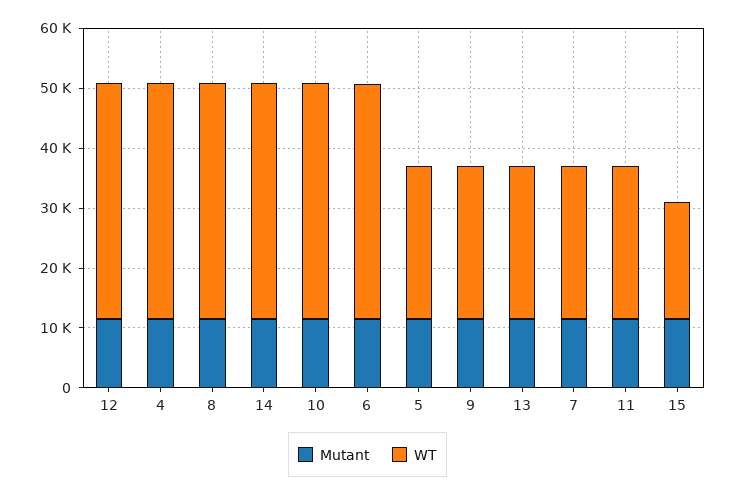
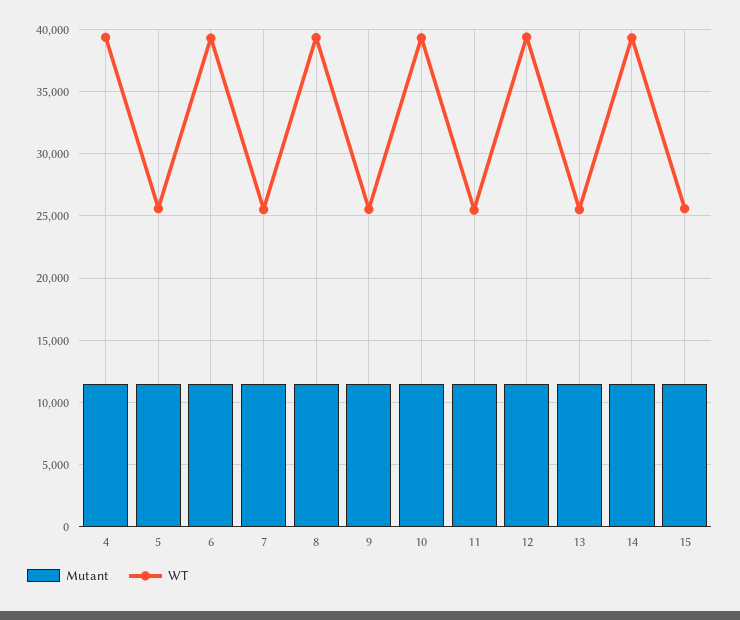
  {
    "Mutant": {
      "12": 11500,
      "4": 11500,
      "8": 11500,
      "14": 11500,
      "10": 11500,
      "6": 11500,
      "5": 11500,
      "9": 11500,
      "13": 11500,
      "7": 11500,
      "11": 11500,
      "15": 11500
    },
    "WT": {
      "12": 39500,
      "4": 39500,
      "8": 39500,
      "14": 39500,
      "10": 39500,
      "6": 39500,
      "5": 25500,
      "9": 25500,
      "13": 25500,
      "7": 25500,
      "11": 25500,
-     "15": 20000
+     "15": 25500
    }
  }

